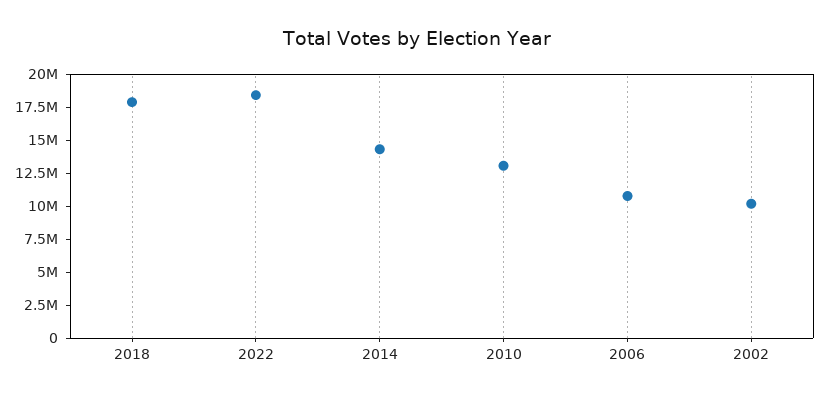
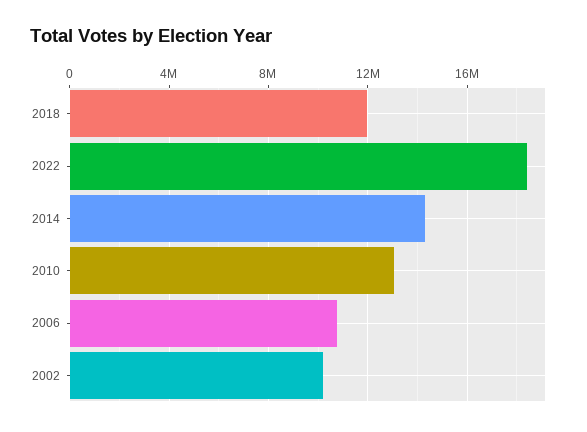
  {
-   "2018": 17500000,
+   "2018": 12000000,
    "2022": 18500000,
    "2014": 14500000,
    "2010": 13000000,
    "2006": 11000000,
    "2002": 10000000
  }

